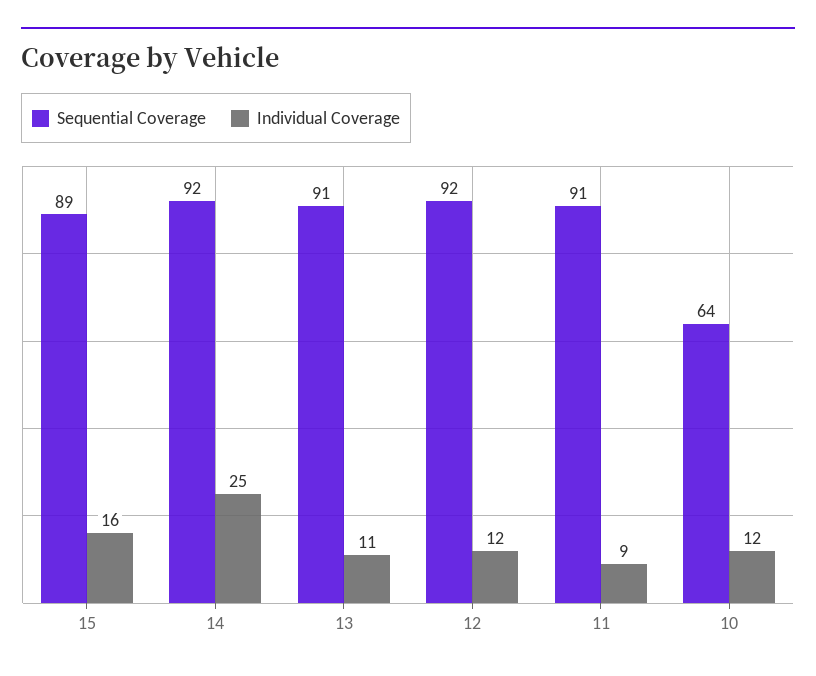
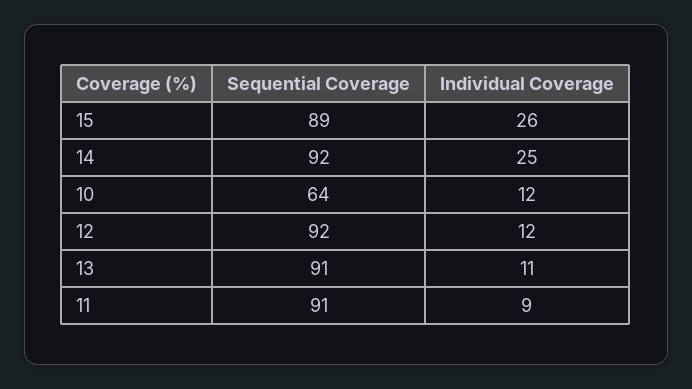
  {
    "Sequential Coverage": {
      "15": 89,
      "14": 92,
      "13": 91,
      "12": 92,
      "11": 91,
      "10": 64
    },
    "Individual Coverage": {
-     "15": 16,
+     "15": 26,
      "14": 25,
      "13": 11,
      "12": 12,
      "11": 9,
      "10": 12
    }
  }

